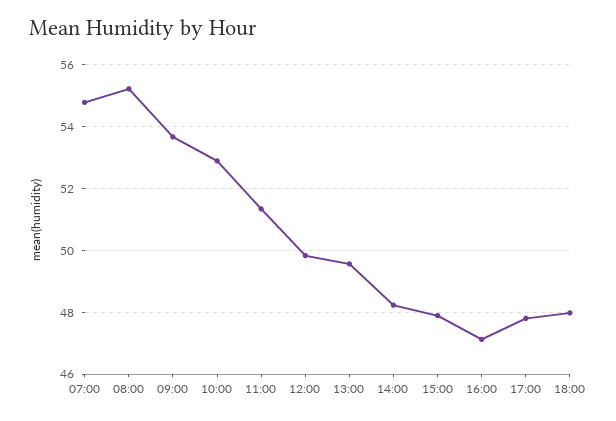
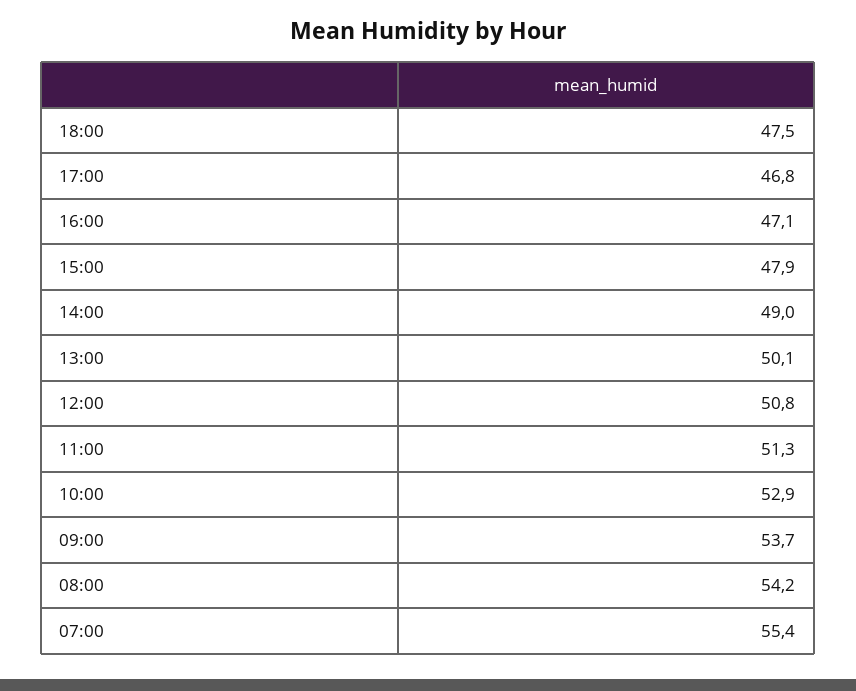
  {
-   "07:00": 54.8,
+   "07:00": 55.4,
-   "08:00": 55.2,
+   "08:00": 54.2,
    "09:00": 53.7,
    "10:00": 52.9,
    "11:00": 51.3,
-   "12:00": 49.8,
+   "12:00": 50.8,
-   "13:00": 49.6,
+   "13:00": 50.1,
-   "14:00": 48.2,
+   "14:00": 49,
    "15:00": 47.9,
    "16:00": 47.1,
-   "17:00": 47.8,
+   "17:00": 46.8,
-   "18:00": 48
+   "18:00": 47.5
  }

